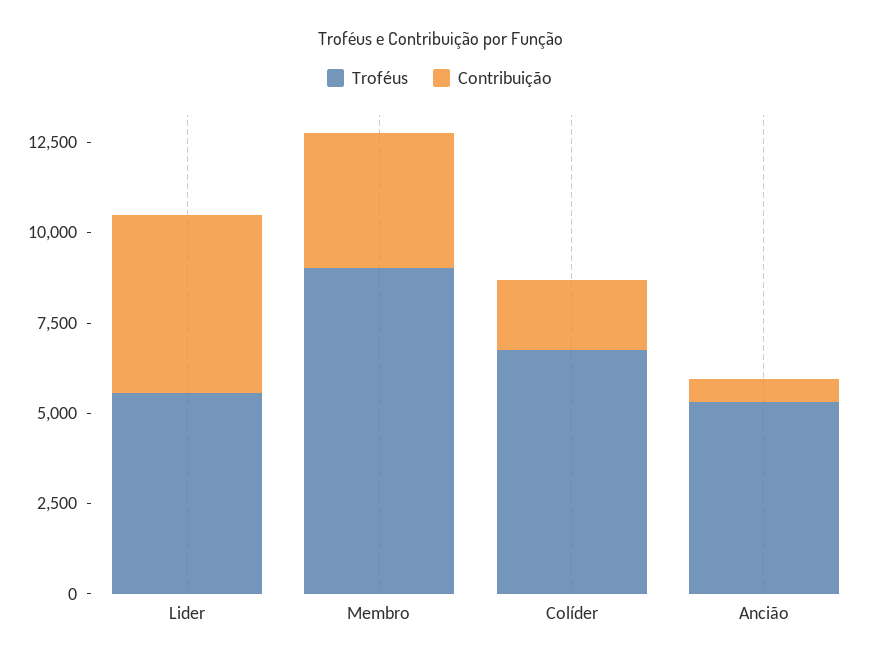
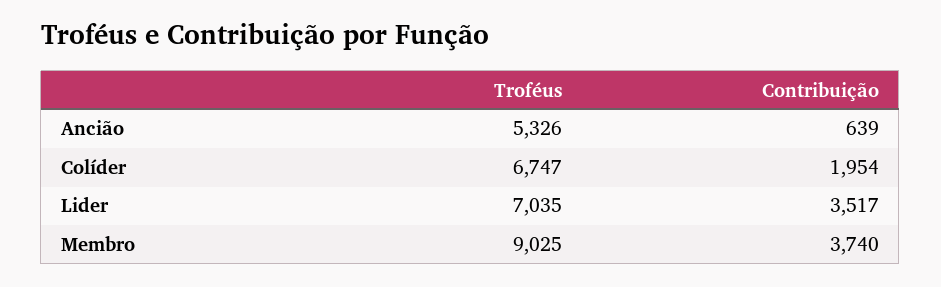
  {
    "Troféus": {
-     "Lider": 5500,
+     "Lider": 7035,
      "Membro": 9025,
      "Colíder": 6747,
      "Ancião": 5326
    },
    "Contribuição": {
-     "Lider": 5000,
+     "Lider": 3517,
      "Membro": 3740,
      "Colíder": 1954,
      "Ancião": 639
    }
  }

